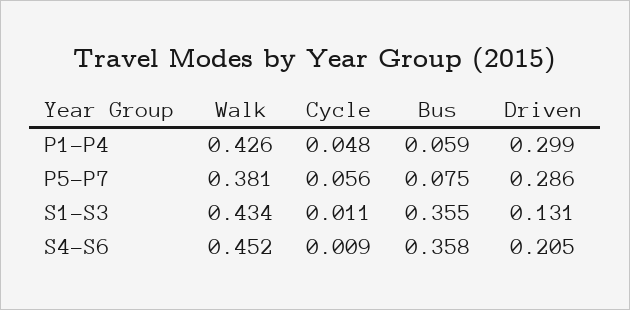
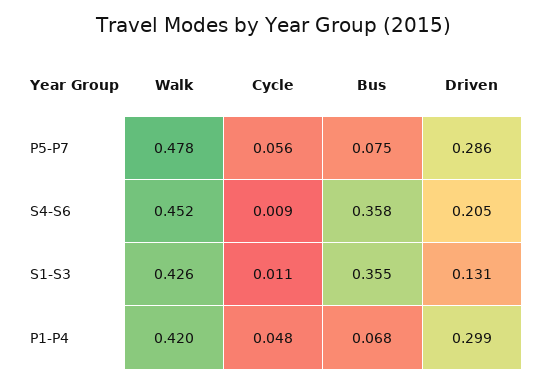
  {
    "Walk": {
-     "P1-P4": 0.426,
+     "P1-P4": 0.42,
-     "P5-P7": 0.381,
+     "P5-P7": 0.478,
-     "S1-S3": 0.434,
+     "S1-S3": 0.426,
      "S4-S6": 0.452
    },
    "Cycle": {
      "P1-P4": 0.048,
      "P5-P7": 0.056,
      "S1-S3": 0.011,
      "S4-S6": 0.009
    },
    "Bus": {
-     "P1-P4": 0.059,
+     "P1-P4": 0.068,
      "P5-P7": 0.075,
      "S1-S3": 0.355,
      "S4-S6": 0.358
    },
    "Driven": {
      "P1-P4": 0.299,
      "P5-P7": 0.286,
      "S1-S3": 0.131,
      "S4-S6": 0.205
    }
  }

